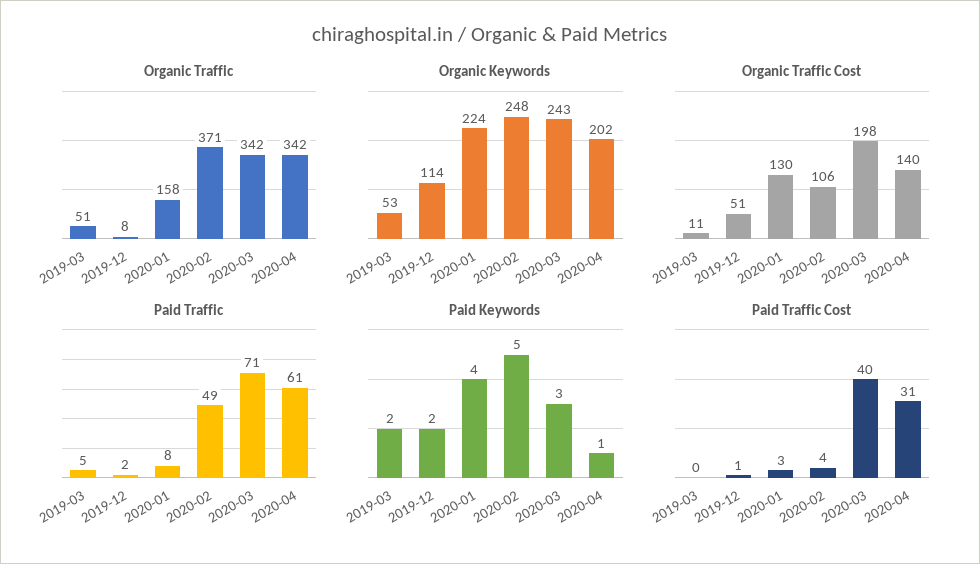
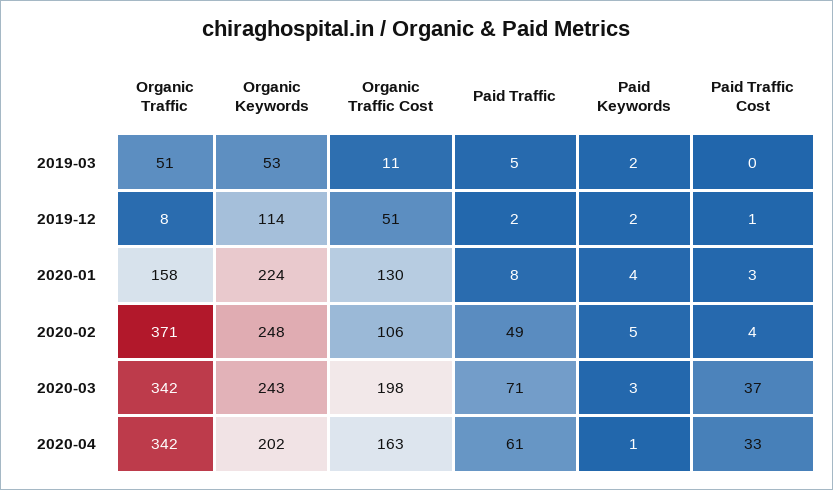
  {
    "Organic Traffic": {
      "2019-03": 51,
      "2019-12": 8,
      "2020-01": 158,
      "2020-02": 371,
      "2020-03": 342,
      "2020-04": 342
    },
    "Organic Keywords": {
      "2019-03": 53,
      "2019-12": 114,
      "2020-01": 224,
      "2020-02": 248,
      "2020-03": 243,
      "2020-04": 202
    },
    "Organic Traffic Cost": {
      "2019-03": 11,
      "2019-12": 51,
      "2020-01": 130,
      "2020-02": 106,
      "2020-03": 198,
-     "2020-04": 140
+     "2020-04": 163
    },
    "Paid Traffic": {
      "2019-03": 5,
      "2019-12": 2,
      "2020-01": 8,
      "2020-02": 49,
      "2020-03": 71,
      "2020-04": 61
    },
    "Paid Keywords": {
      "2019-03": 2,
      "2019-12": 2,
      "2020-01": 4,
      "2020-02": 5,
      "2020-03": 3,
      "2020-04": 1
    },
    "Paid Traffic Cost": {
      "2019-03": 0,
      "2019-12": 1,
      "2020-01": 3,
      "2020-02": 4,
-     "2020-03": 40,
+     "2020-03": 37,
-     "2020-04": 31
+     "2020-04": 33
    }
  }

